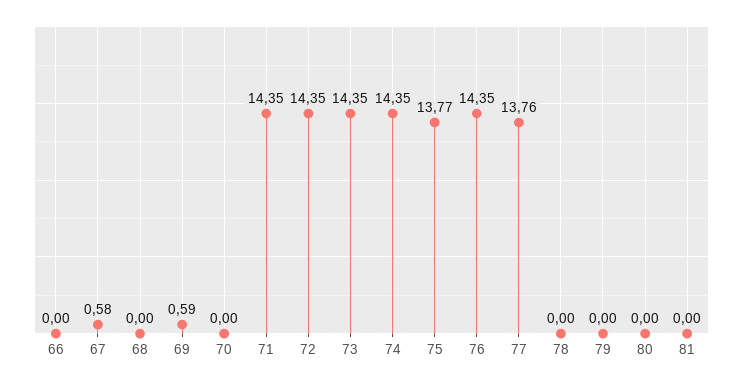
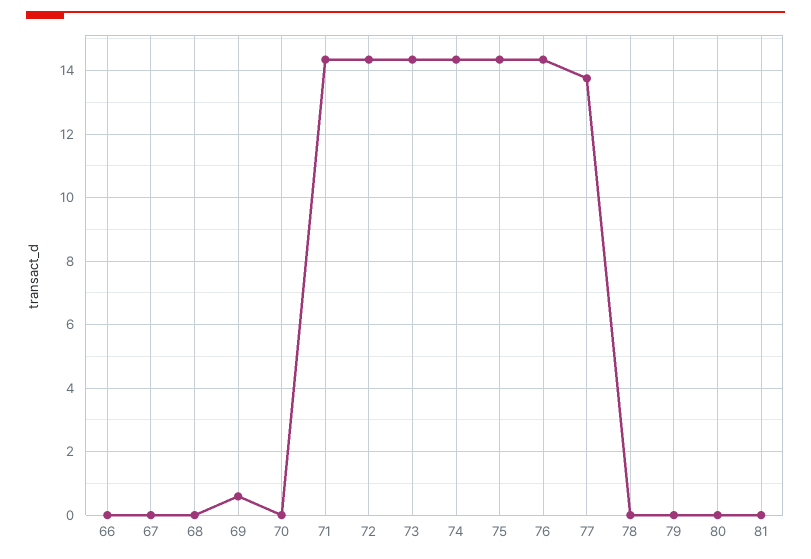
  {
    "66": 0,
-   "67": 0.58,
+   "67": 0,
    "68": 0,
    "69": 0.59,
    "70": 0,
    "71": 14.35,
    "72": 14.35,
    "73": 14.35,
    "74": 14.35,
-   "75": 13.77,
+   "75": 14.4,
    "76": 14.35,
    "77": 13.76,
    "78": 0,
    "79": 0,
    "80": 0,
    "81": 0
  }

